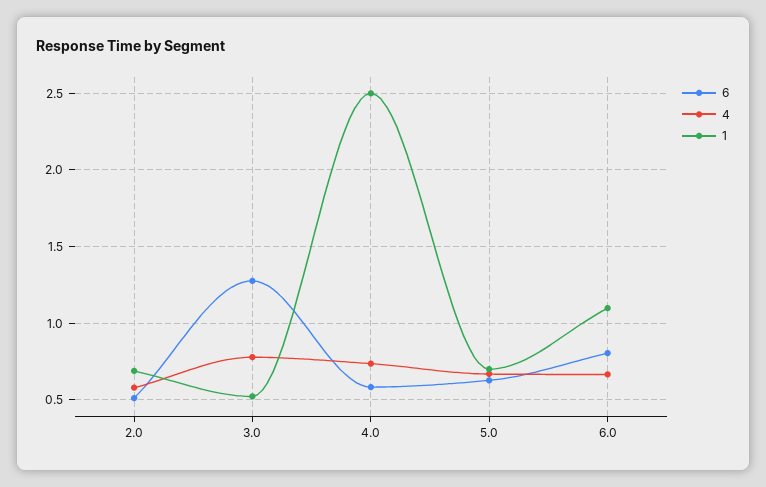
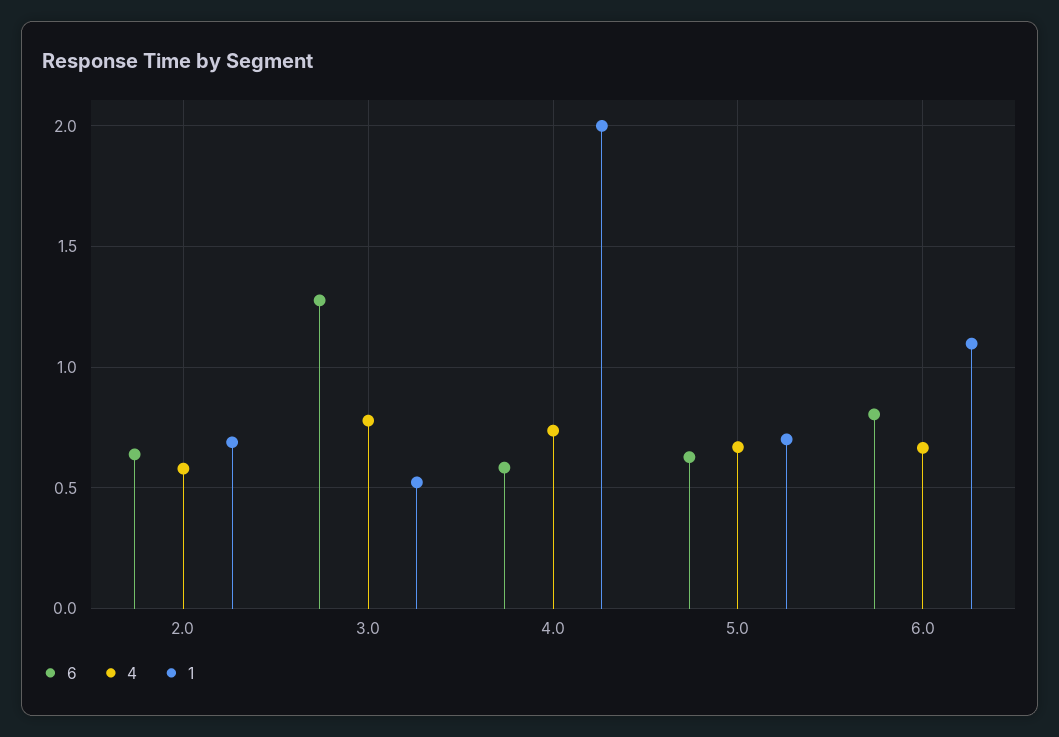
  {
    "6": {
-     "2.0": 0.5,
+     "2.0": 0.65,
      "3.0": 1.3,
      "4.0": 0.6,
      "5.0": 0.65,
      "6.0": 0.8
    },
    "4": {
      "2.0": 0.6,
      "3.0": 0.8,
      "4.0": 0.75,
      "5.0": 0.65,
      "6.0": 0.65
    },
    "1": {
      "2.0": 0.7,
      "3.0": 0.5,
-     "4.0": 2.5,
+     "4.0": 2,
      "5.0": 0.7,
      "6.0": 1.1
    }
  }

